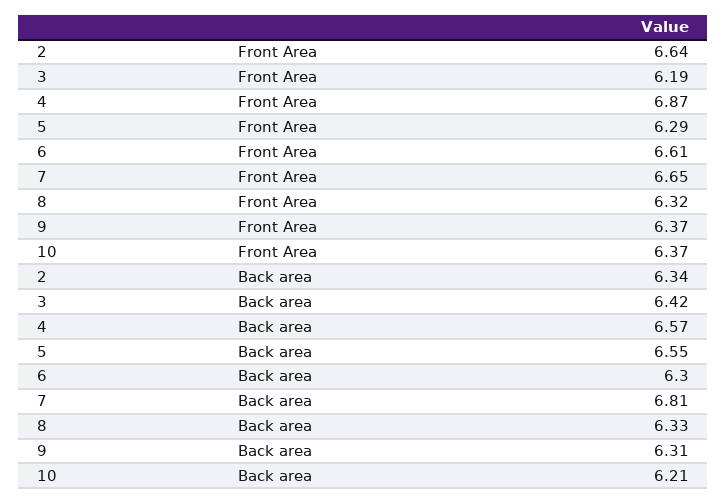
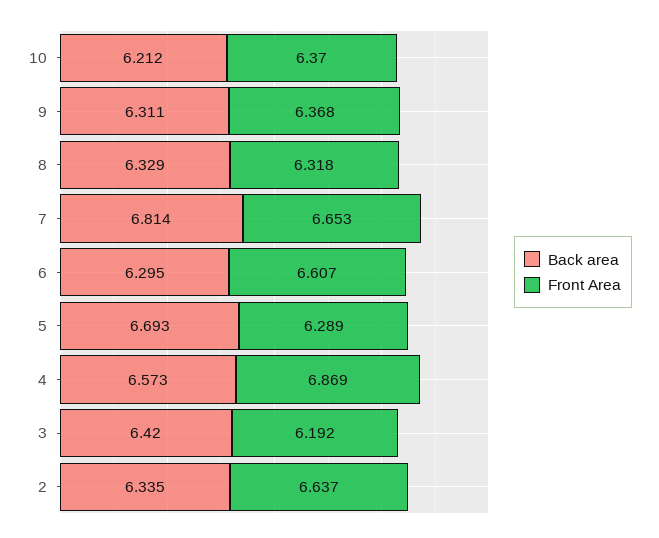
  {
    "Front Area": {
      "2": 6.637,
      "3": 6.192,
      "4": 6.869,
      "5": 6.289,
      "6": 6.607,
      "7": 6.653,
      "8": 6.318,
      "9": 6.368,
      "10": 6.37
    },
    "Back area": {
      "2": 6.335,
      "3": 6.42,
      "4": 6.573,
-     "5": 6.55,
+     "5": 6.693,
      "6": 6.295,
      "7": 6.814,
      "8": 6.329,
      "9": 6.311,
      "10": 6.212
    }
  }

